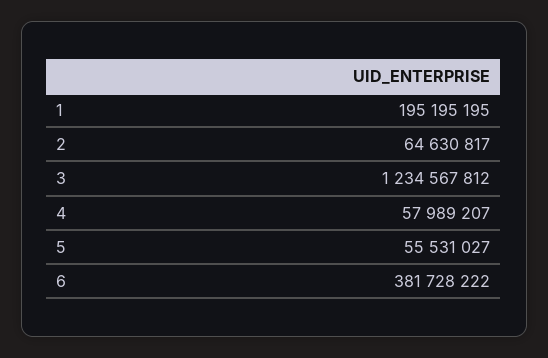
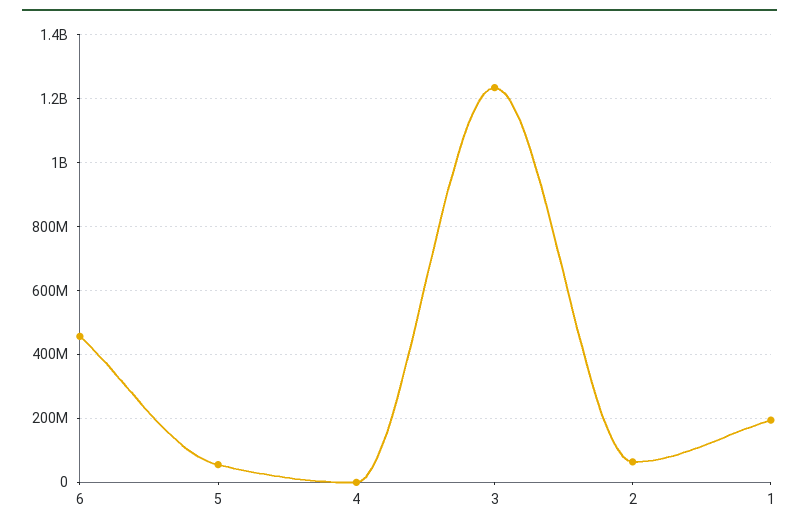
  {
    "1": 195195195,
    "2": 64630817,
    "3": 1234567812,
-   "4": 57989207,
+   "4": 0,
    "5": 55531027,
-   "6": 381728222
+   "6": 460000000
  }

